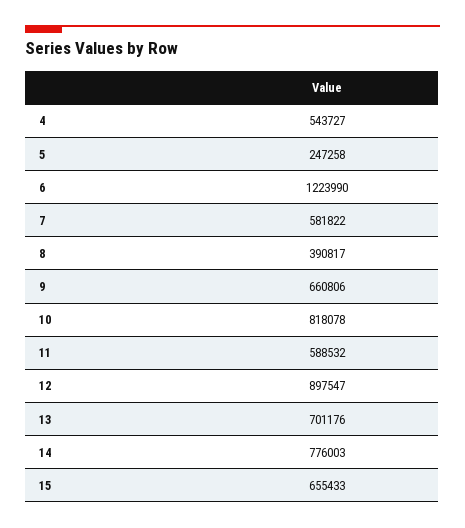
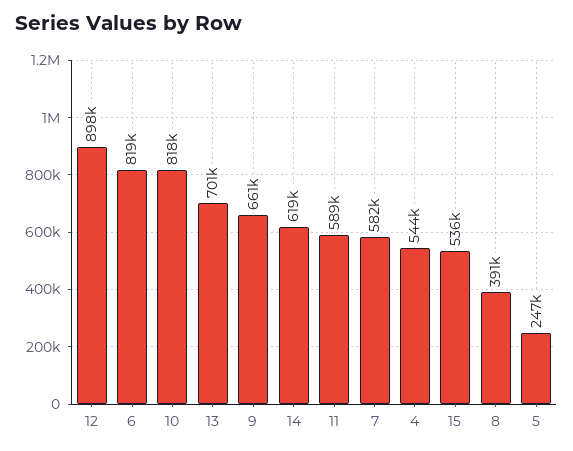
  {
    "4": 543727,
    "5": 247258,
-   "6": 1223990,
+   "6": 819000,
    "7": 581822,
    "8": 390817,
    "9": 660806,
    "10": 818078,
    "11": 588532,
    "12": 897547,
    "13": 701176,
-   "14": 776003,
+   "14": 619000,
-   "15": 655433
+   "15": 536000
  }

